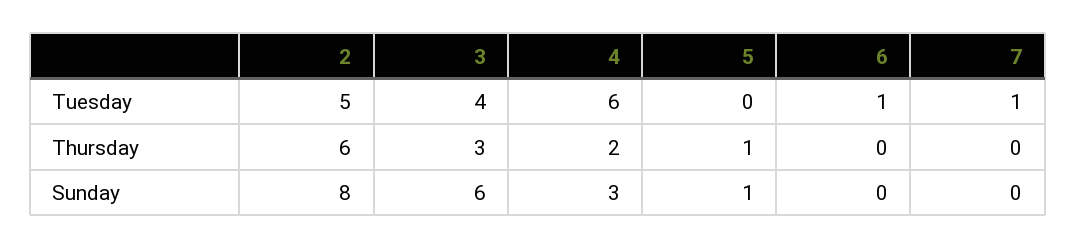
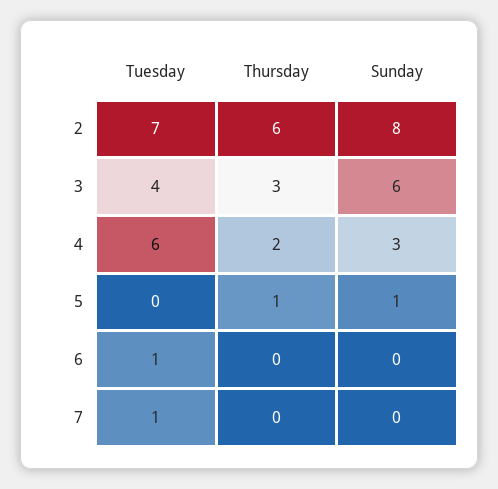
  {
    "2": {
-     "Tuesday": 5,
+     "Tuesday": 7,
      "Thursday": 6,
      "Sunday": 8
    },
    "3": {
      "Tuesday": 4,
      "Thursday": 3,
      "Sunday": 6
    },
    "4": {
      "Tuesday": 6,
      "Thursday": 2,
      "Sunday": 3
    },
    "5": {
      "Tuesday": 0,
      "Thursday": 1,
      "Sunday": 1
    },
    "6": {
      "Tuesday": 1,
      "Thursday": 0,
      "Sunday": 0
    },
    "7": {
      "Tuesday": 1,
      "Thursday": 0,
      "Sunday": 0
    }
  }

